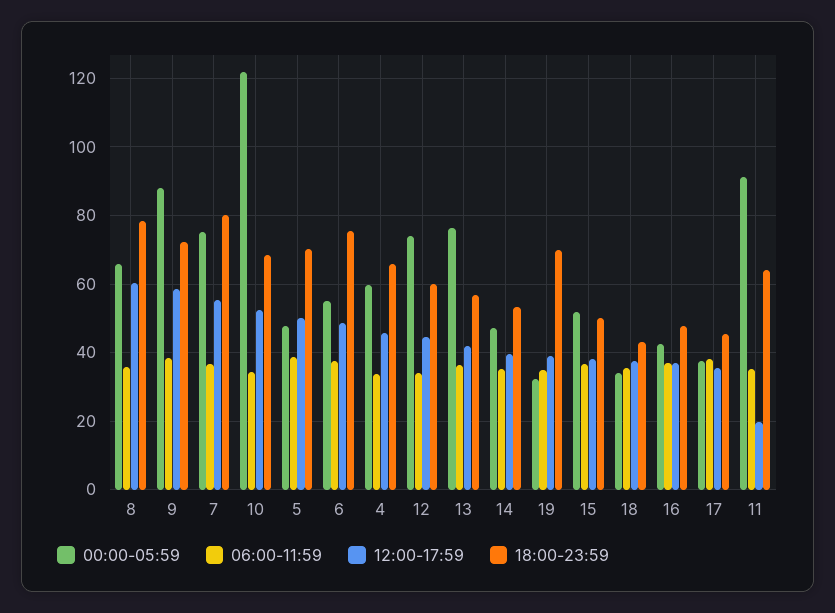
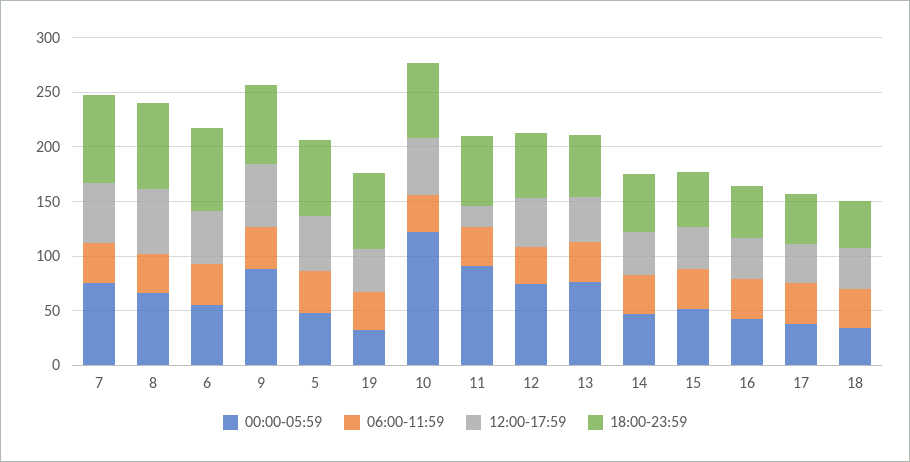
  {
    "00:00-05:59": {
      "8": 66,
      "9": 88,
      "7": 76,
      "10": 122,
      "5": 48,
      "6": 56,
-     "4": 60,
      "12": 74,
      "13": 76,
      "14": 48,
      "19": 32,
      "15": 52,
      "18": 34,
      "16": 42,
      "17": 38,
      "11": 92
    },
    "06:00-11:59": {
      "8": 36,
      "9": 38,
      "7": 36,
      "10": 34,
      "5": 38,
      "6": 38,
-     "4": 34,
      "12": 34,
      "13": 36,
      "14": 36,
      "19": 34,
      "15": 36,
      "18": 36,
      "16": 36,
      "17": 38,
      "11": 36
    },
    "12:00-17:59": {
      "8": 60,
      "9": 58,
      "7": 56,
      "10": 52,
      "5": 50,
      "6": 48,
-     "4": 46,
      "12": 44,
      "13": 42,
      "14": 40,
      "19": 40,
      "15": 38,
      "18": 38,
      "16": 36,
      "17": 36,
      "11": 20
    },
    "18:00-23:59": {
      "8": 78,
      "9": 72,
      "7": 80,
      "10": 68,
      "5": 70,
      "6": 76,
-     "4": 66,
      "12": 60,
      "13": 56,
      "14": 54,
      "19": 70,
      "15": 50,
      "18": 44,
      "16": 48,
      "17": 46,
      "11": 64
    }
  }

